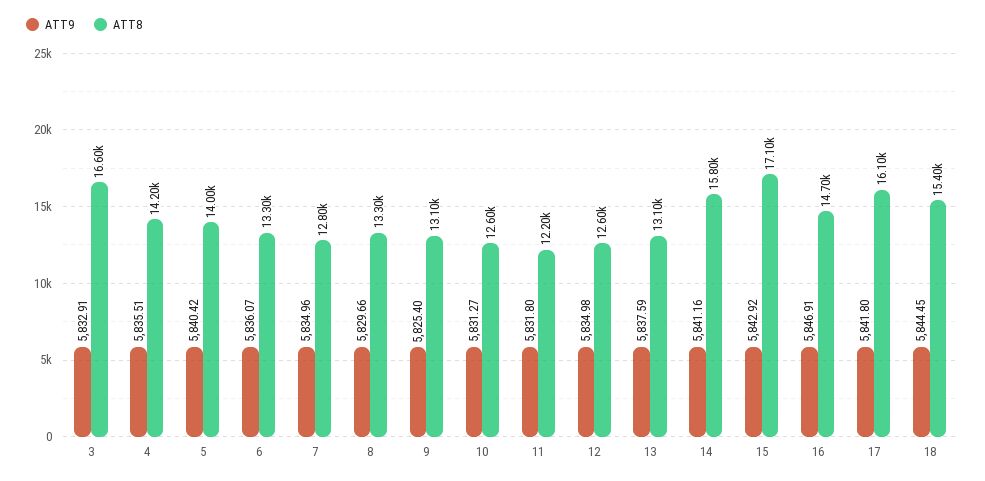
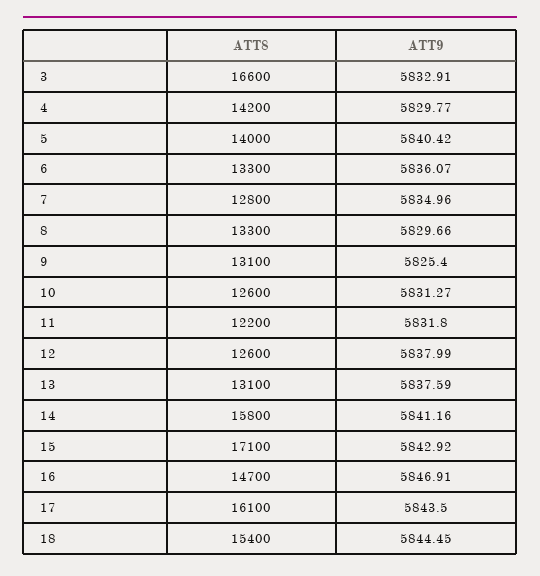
  {
    "ATT9": {
      "3": 5832.91,
-     "4": 5835.51,
+     "4": 5829.77,
      "5": 5840.42,
      "6": 5836.07,
      "7": 5834.96,
      "8": 5829.66,
      "9": 5825.4,
      "10": 5831.27,
      "11": 5831.8,
-     "12": 5834.98,
+     "12": 5837.99,
      "13": 5837.59,
      "14": 5841.16,
      "15": 5842.92,
      "16": 5846.91,
-     "17": 5841.8,
+     "17": 5843.5,
      "18": 5844.45
    },
    "ATT8": {
      "3": 16600,
      "4": 14200,
      "5": 14000,
      "6": 13300,
      "7": 12800,
      "8": 13300,
      "9": 13100,
      "10": 12600,
      "11": 12200,
      "12": 12600,
      "13": 13100,
      "14": 15800,
      "15": 17100,
      "16": 14700,
      "17": 16100,
      "18": 15400
    }
  }

